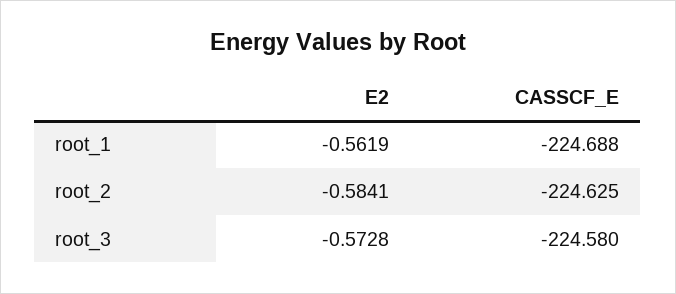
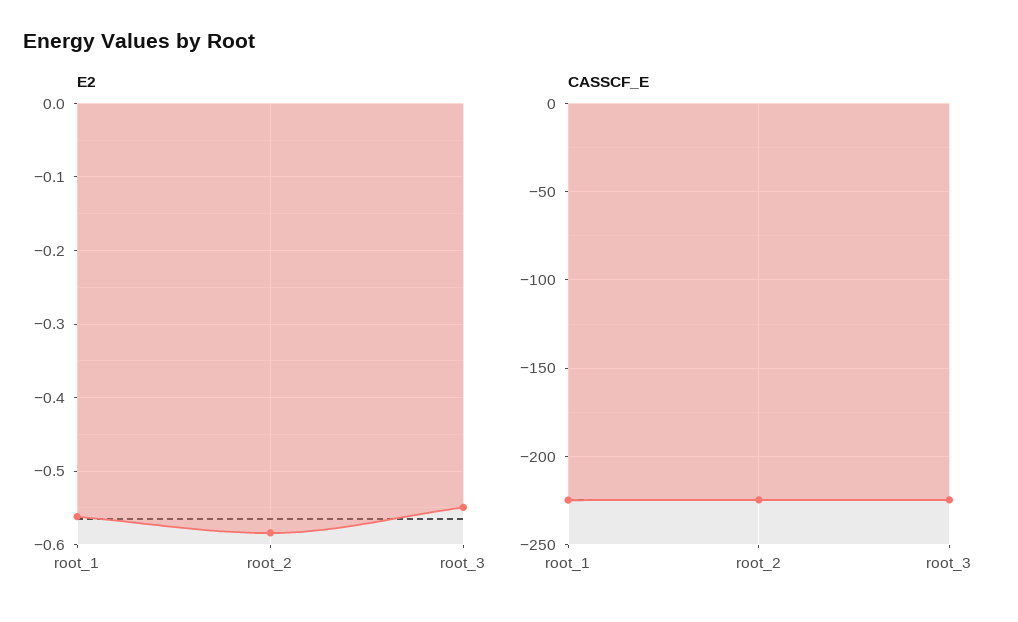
  {
    "E2": {
      "root_1": -0.5619,
      "root_2": -0.5841,
-     "root_3": -0.5728
+     "root_3": -0.55
    },
    "CASSCF_E": {
      "root_1": -224.688,
      "root_2": -224.625,
      "root_3": -224.58
    }
  }

